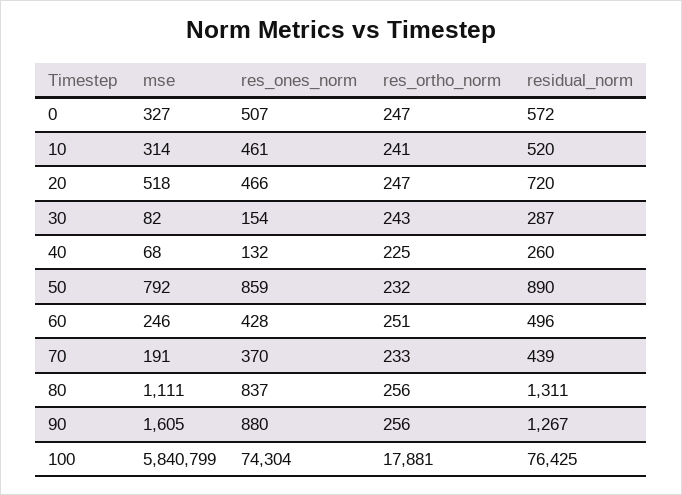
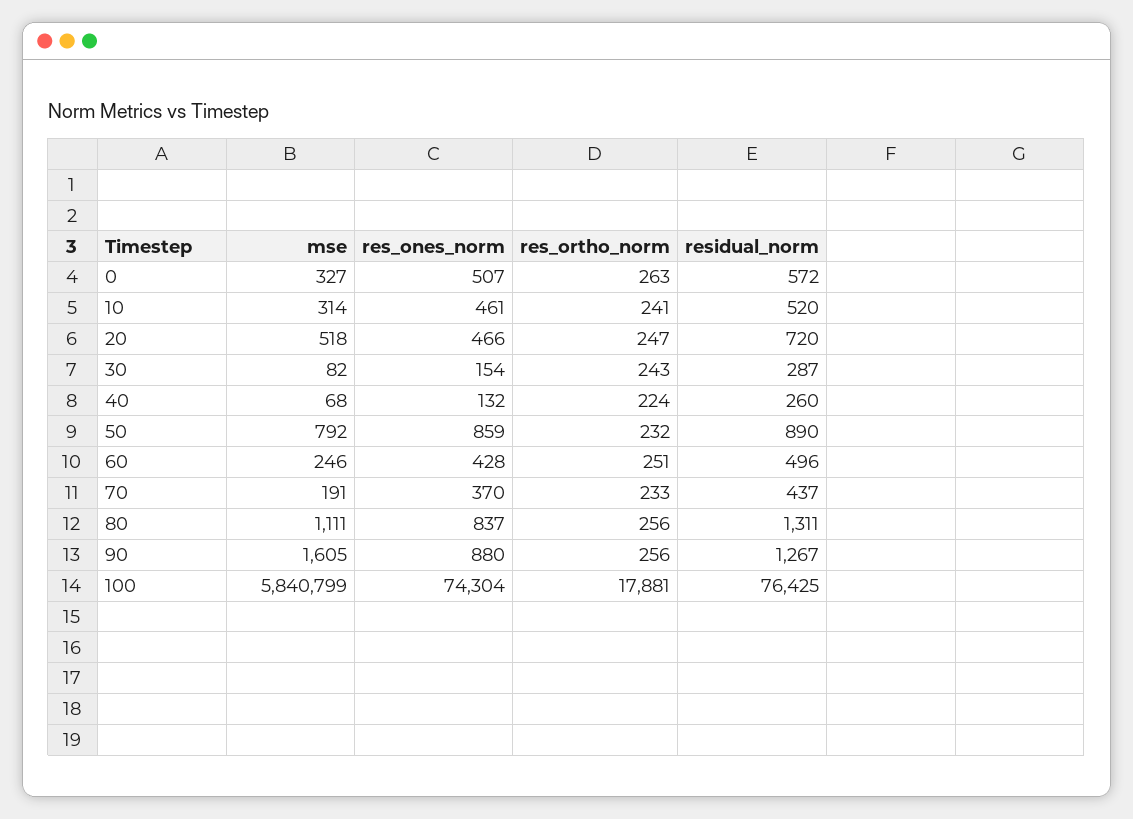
  {
    "mse": {
      "0": 327,
      "10": 314,
      "20": 518,
      "30": 82,
      "40": 68,
      "50": 792,
      "60": 246,
      "70": 191,
      "80": 1111,
      "90": 1605,
      "100": 5840799
    },
    "res_ones_norm": {
      "0": 507,
      "10": 461,
      "20": 466,
      "30": 154,
      "40": 132,
      "50": 859,
      "60": 428,
      "70": 370,
      "80": 837,
      "90": 880,
      "100": 74304
    },
    "res_ortho_norm": {
-     "0": 247,
+     "0": 263,
      "10": 241,
      "20": 247,
      "30": 243,
-     "40": 225,
+     "40": 224,
      "50": 232,
      "60": 251,
      "70": 233,
      "80": 256,
      "90": 256,
      "100": 17881
    },
    "residual_norm": {
      "0": 572,
      "10": 520,
      "20": 720,
      "30": 287,
      "40": 260,
      "50": 890,
      "60": 496,
-     "70": 439,
+     "70": 437,
      "80": 1311,
      "90": 1267,
      "100": 76425
    }
  }

